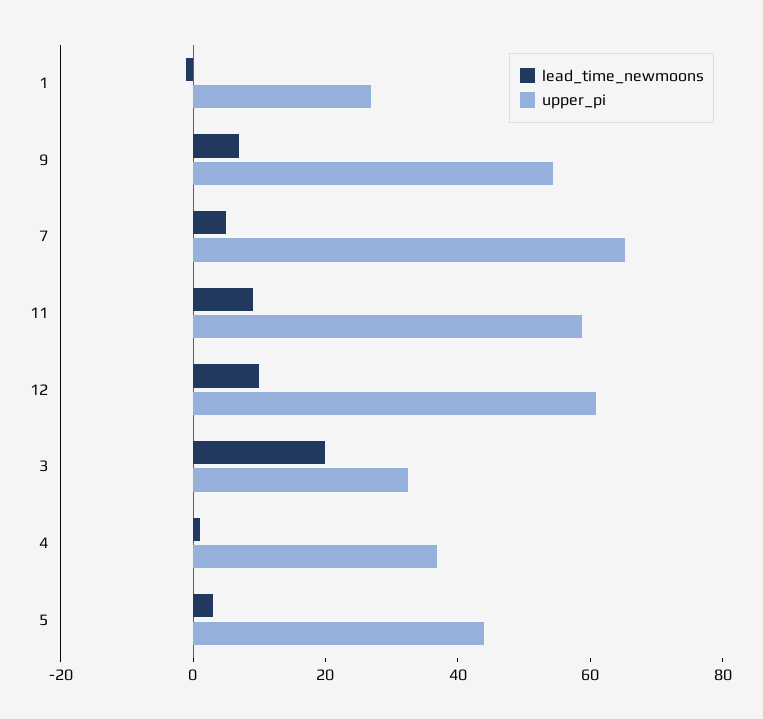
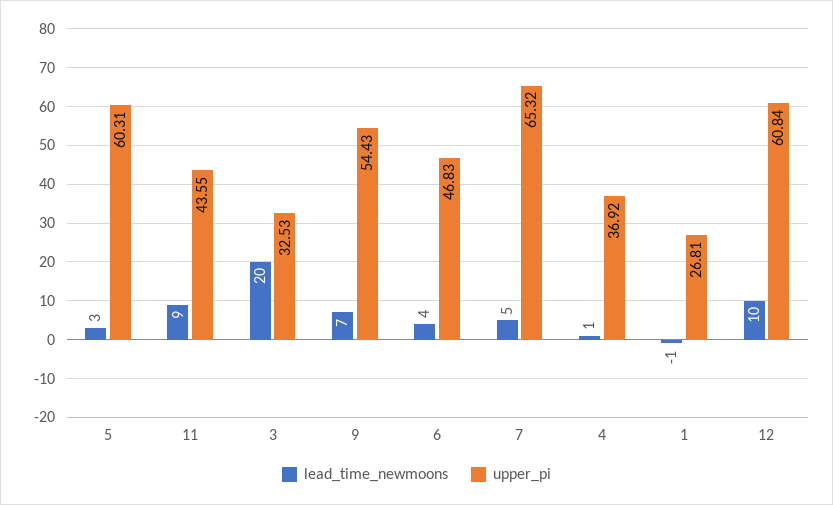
  {
    "lead_time_newmoons": {
      "1": -1,
      "9": 7,
      "7": 5,
      "11": 9,
      "12": 10,
      "3": 20,
      "4": 1,
-     "5": 3
+     "5": 3,
+     "6": 4
    },
    "upper_pi": {
      "1": 26.81,
      "9": 54.43,
      "7": 65.32,
-     "11": 60,
+     "11": 43.55,
      "12": 60.84,
      "3": 32.53,
      "4": 36.92,
-     "5": 45
+     "5": 60.31,
+     "6": 46.83
    }
  }

